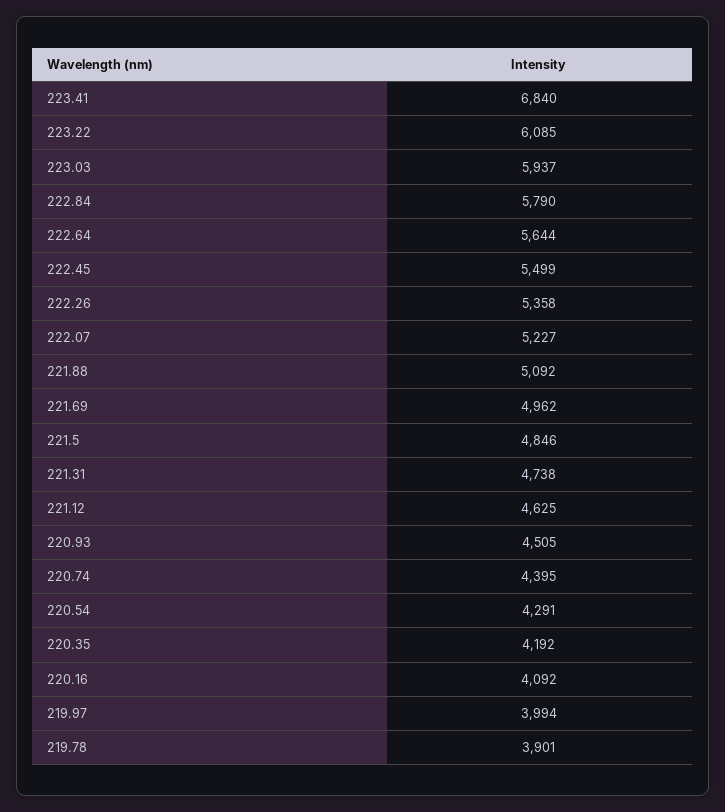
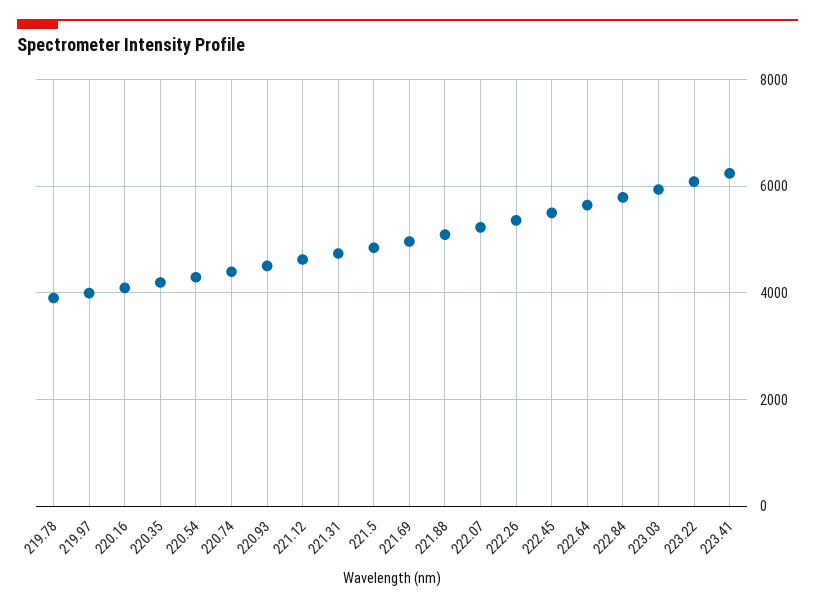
  {
-   "223.41": 6840,
+   "223.41": 6200,
    "223.22": 6085,
    "223.03": 5937,
    "222.84": 5790,
    "222.64": 5644,
    "222.45": 5499,
    "222.26": 5358,
    "222.07": 5227,
    "221.88": 5092,
    "221.69": 4962,
    "221.5": 4846,
    "221.31": 4738,
    "221.12": 4625,
    "220.93": 4505,
    "220.74": 4395,
    "220.54": 4291,
    "220.35": 4192,
    "220.16": 4092,
    "219.97": 3994,
    "219.78": 3901
  }

